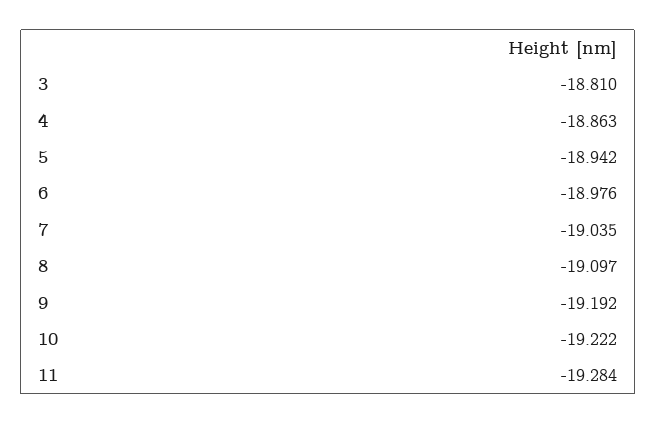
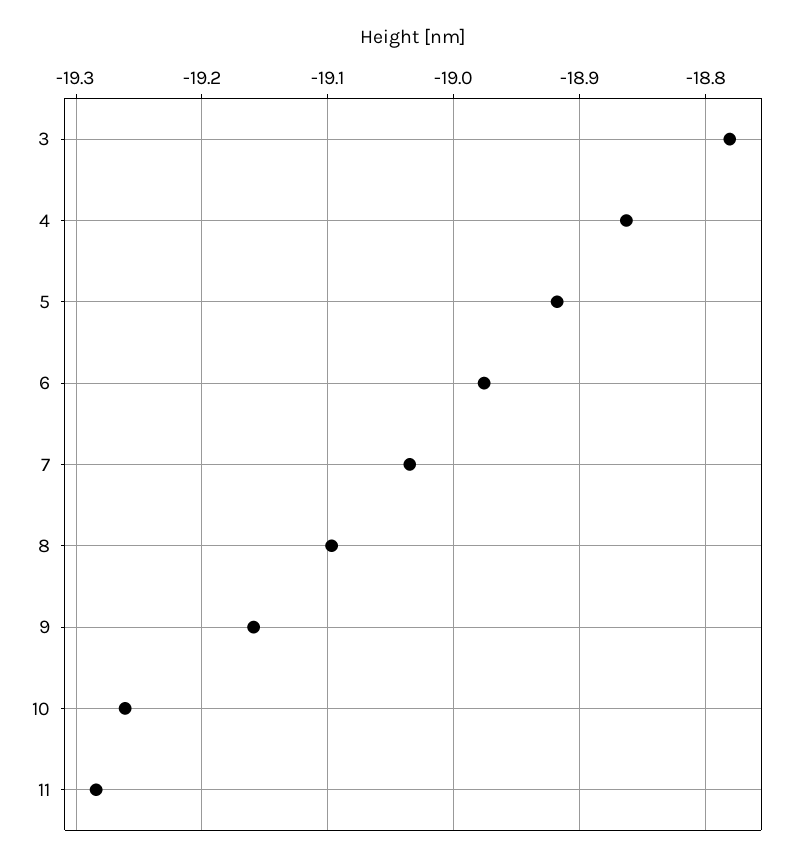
  {
-   "3": -18.81,
+   "3": -18.78,
    "4": -18.863,
-   "5": -18.942,
+   "5": -18.92,
    "6": -18.976,
    "7": -19.035,
    "8": -19.097,
-   "9": -19.192,
+   "9": -19.16,
-   "10": -19.222,
+   "10": -19.26,
    "11": -19.284
  }

